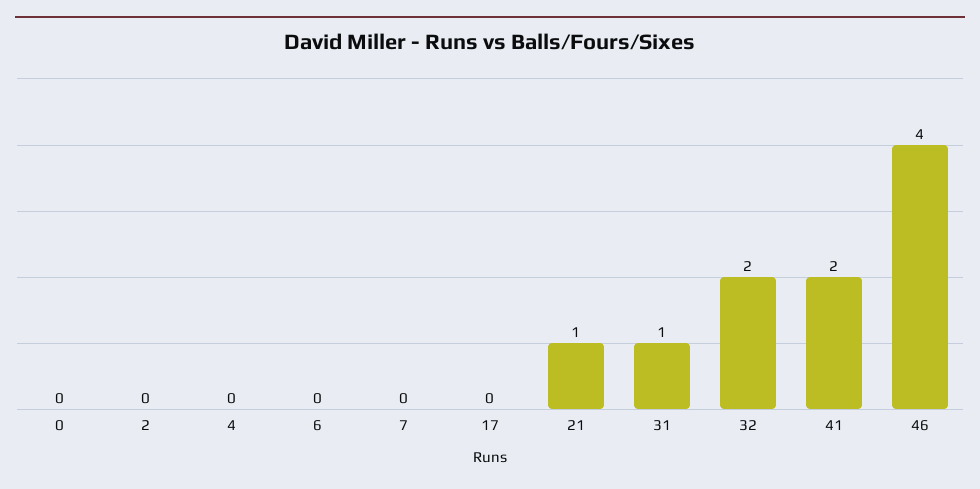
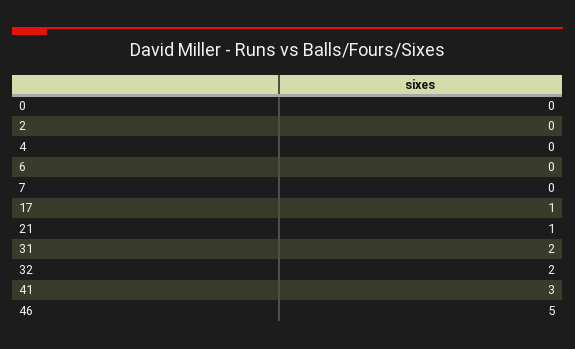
  {
    "0": 0,
    "2": 0,
    "4": 0,
    "6": 0,
    "7": 0,
-   "17": 0,
+   "17": 1,
    "21": 1,
-   "31": 1,
+   "31": 2,
    "32": 2,
-   "41": 2,
+   "41": 3,
-   "46": 4
+   "46": 5
  }

